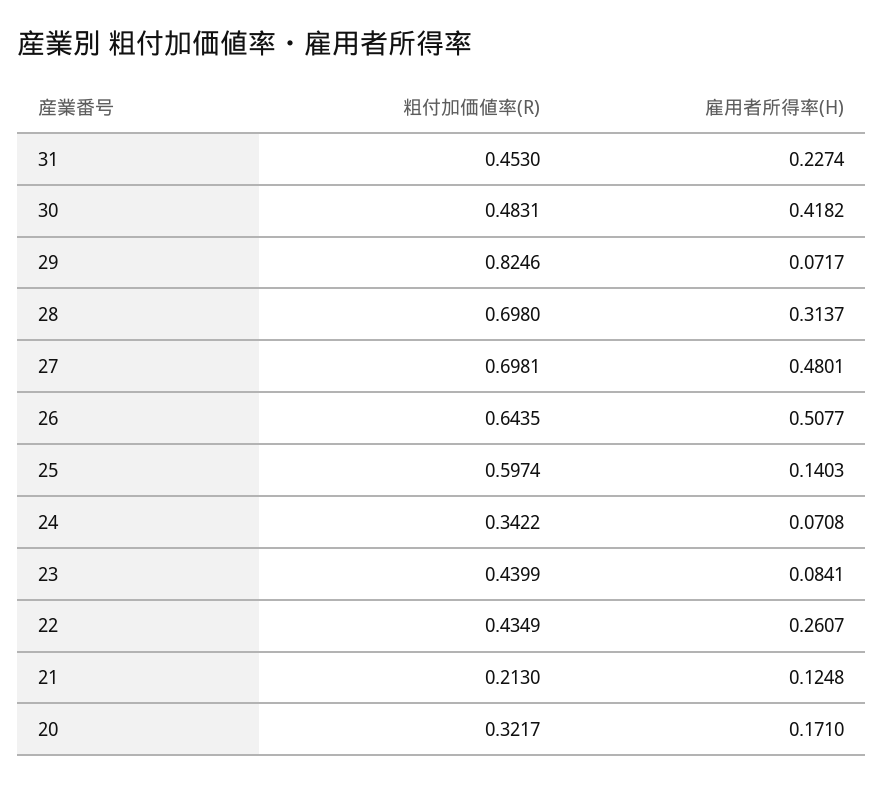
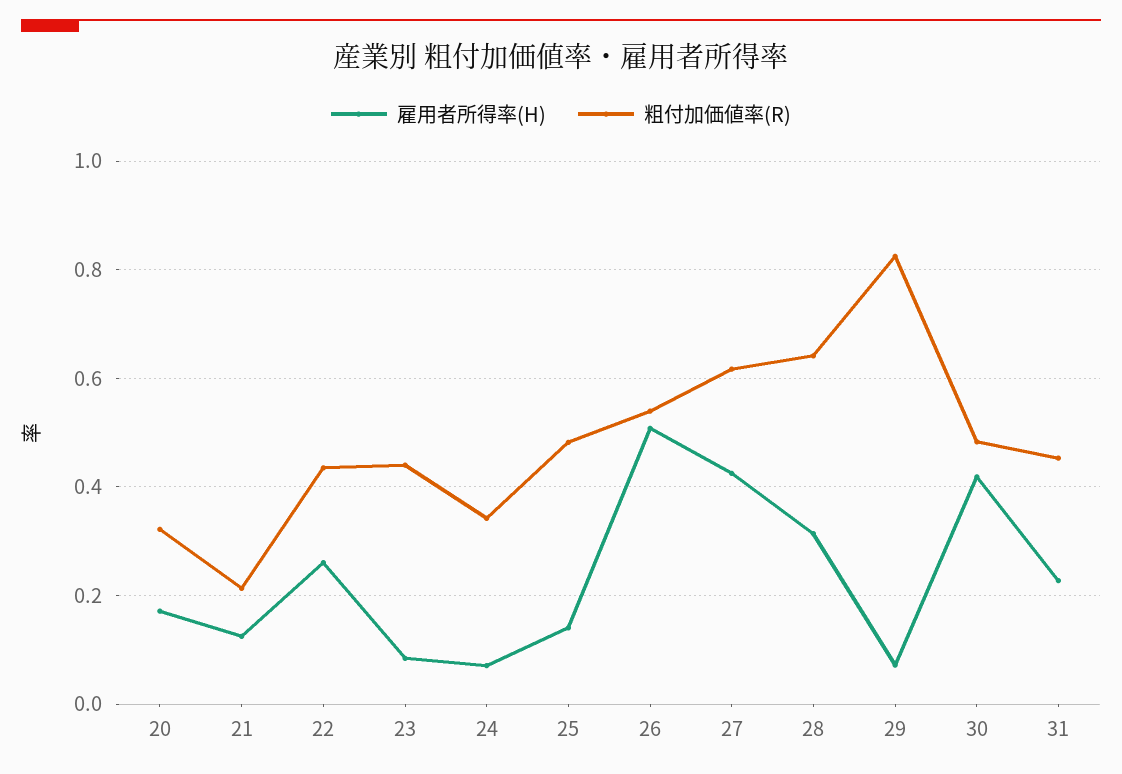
  {
    "粗付加価値率(R)": {
      "31": 0.453,
      "30": 0.4831,
      "29": 0.8246,
-     "28": 0.698,
+     "28": 0.64,
-     "27": 0.6981,
+     "27": 0.62,
-     "26": 0.6435,
+     "26": 0.54,
-     "25": 0.5974,
+     "25": 0.48,
      "24": 0.3422,
      "23": 0.4399,
      "22": 0.4349,
      "21": 0.213,
      "20": 0.3217
    },
    "雇用者所得率(H)": {
      "31": 0.2274,
      "30": 0.4182,
      "29": 0.0717,
      "28": 0.3137,
-     "27": 0.4801,
+     "27": 0.42,
      "26": 0.5077,
      "25": 0.1403,
      "24": 0.0708,
      "23": 0.0841,
      "22": 0.2607,
      "21": 0.1248,
      "20": 0.171
    }
  }

